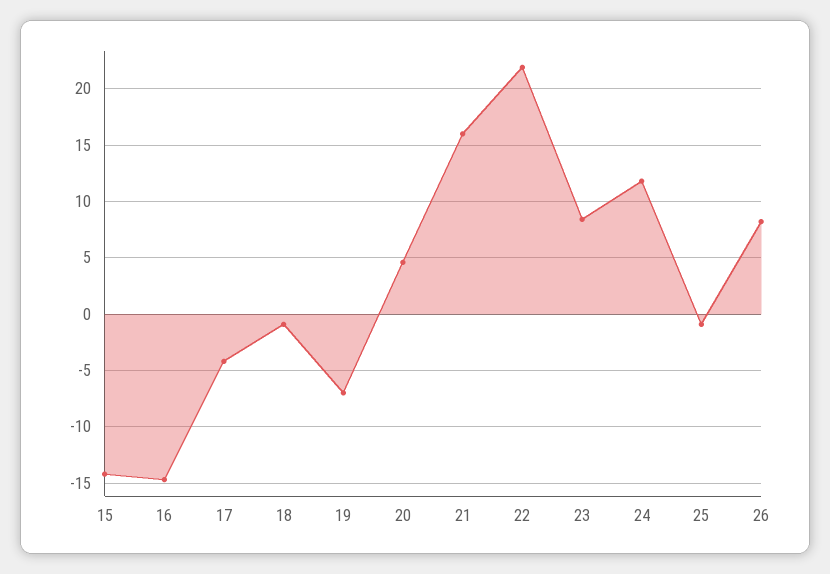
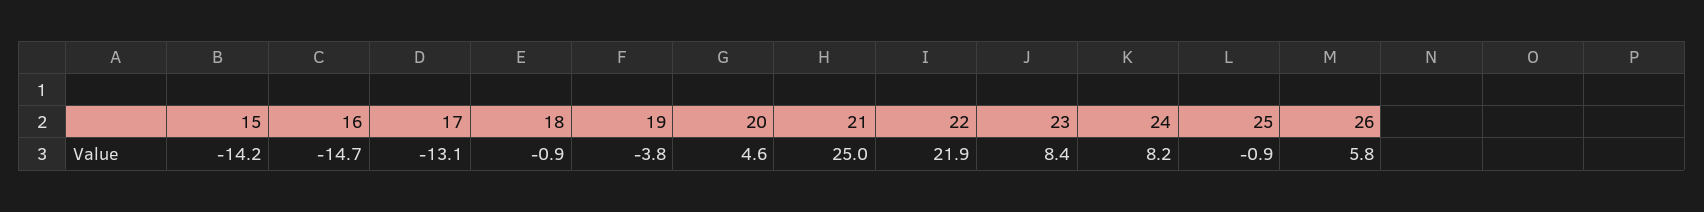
  {
    "15": -14.2,
    "16": -14.7,
-   "17": -4,
+   "17": -13.1,
    "18": -0.9,
-   "19": -7,
+   "19": -3.8,
    "20": 4.6,
-   "21": 16,
+   "21": 25,
    "22": 21.9,
    "23": 8.4,
-   "24": 12,
+   "24": 8.2,
    "25": -0.9,
-   "26": 8
+   "26": 5.8
  }

